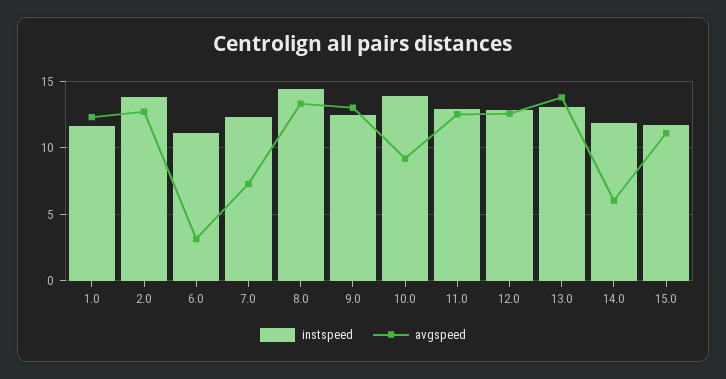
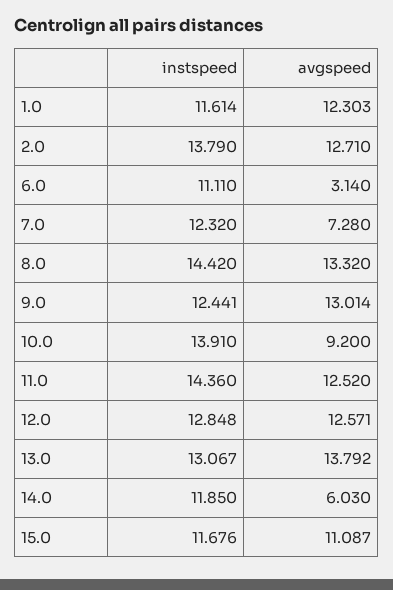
  {
    "instspeed": {
      "1.0": 11.614,
      "2.0": 13.79,
      "6.0": 11.11,
      "7.0": 12.32,
      "8.0": 14.42,
      "9.0": 12.441,
      "10.0": 13.91,
-     "11.0": 13,
+     "11.0": 14.36,
      "12.0": 12.848,
      "13.0": 13.067,
      "14.0": 11.85,
      "15.0": 11.676
    },
    "avgspeed": {
      "1.0": 12.303,
      "2.0": 12.71,
      "6.0": 3.14,
      "7.0": 7.28,
      "8.0": 13.32,
      "9.0": 13.014,
      "10.0": 9.2,
      "11.0": 12.52,
      "12.0": 12.571,
      "13.0": 13.792,
      "14.0": 6.03,
      "15.0": 11.087
    }
  }

